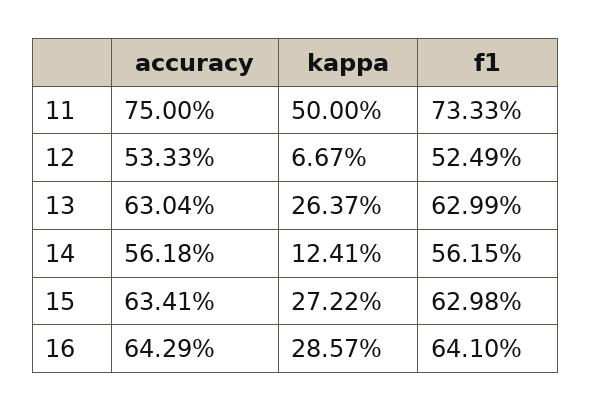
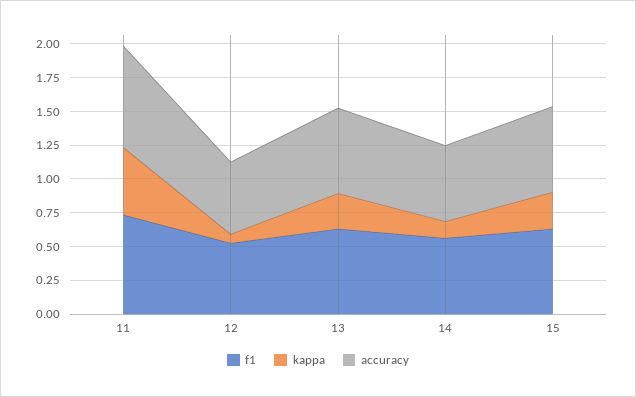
  {
    "accuracy": {
      "11": 0.75,
      "12": 0.5333,
      "13": 0.6304,
      "14": 0.5618,
-     "15": 0.6341,
+     "15": 0.6341
-     "16": 0.6429
    },
    "kappa": {
      "11": 0.5,
      "12": 0.0667,
      "13": 0.2637,
      "14": 0.1241,
-     "15": 0.2722,
+     "15": 0.2722
-     "16": 0.2857
    },
    "f1": {
      "11": 0.7333,
      "12": 0.5249,
      "13": 0.6299,
      "14": 0.5615,
-     "15": 0.6298,
+     "15": 0.6298
-     "16": 0.641
    }
  }

